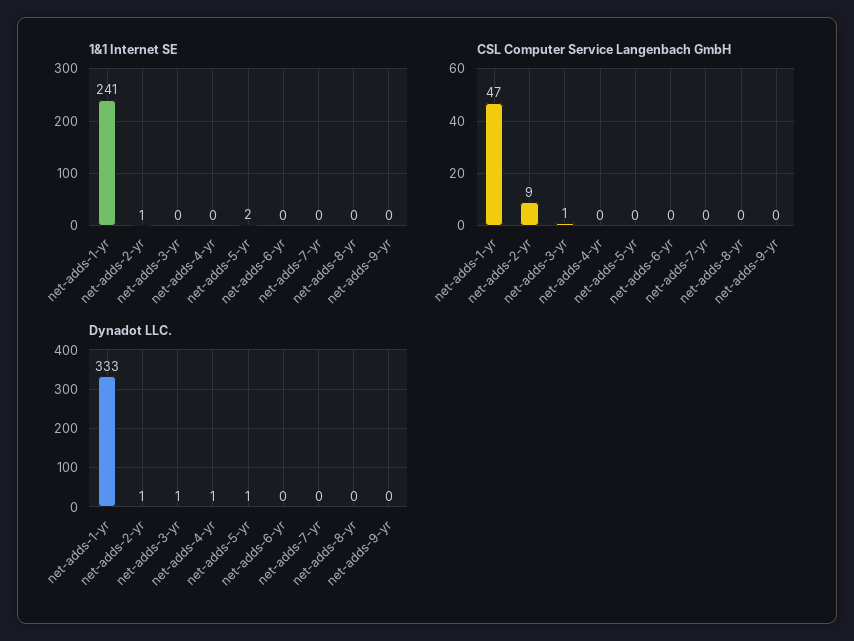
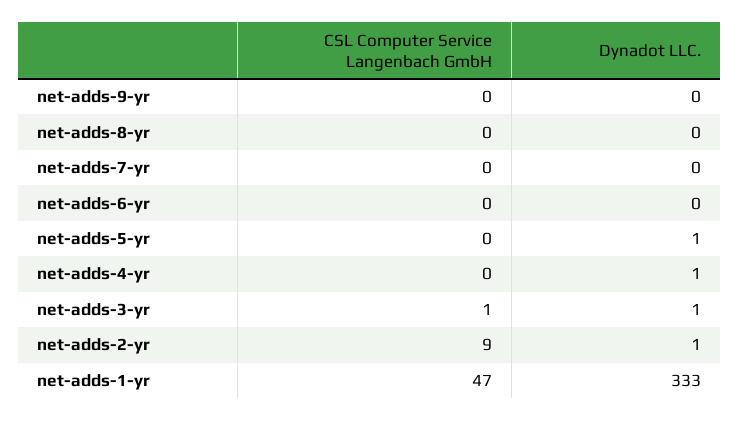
  {
-   "1&1 Internet SE": {
-     "net-adds-1-yr": 241,
-     "net-adds-2-yr": 1,
-     "net-adds-3-yr": 0,
-     "net-adds-4-yr": 0,
-     "net-adds-5-yr": 2,
-     "net-adds-6-yr": 0,
-     "net-adds-7-yr": 0,
-     "net-adds-8-yr": 0,
-     "net-adds-9-yr": 0
-   },
    "CSL Computer Service Langenbach GmbH": {
      "net-adds-1-yr": 47,
      "net-adds-2-yr": 9,
      "net-adds-3-yr": 1,
      "net-adds-4-yr": 0,
      "net-adds-5-yr": 0,
      "net-adds-6-yr": 0,
      "net-adds-7-yr": 0,
      "net-adds-8-yr": 0,
      "net-adds-9-yr": 0
    },
    "Dynadot LLC.": {
      "net-adds-1-yr": 333,
      "net-adds-2-yr": 1,
      "net-adds-3-yr": 1,
      "net-adds-4-yr": 1,
      "net-adds-5-yr": 1,
      "net-adds-6-yr": 0,
      "net-adds-7-yr": 0,
      "net-adds-8-yr": 0,
      "net-adds-9-yr": 0
    }
  }

